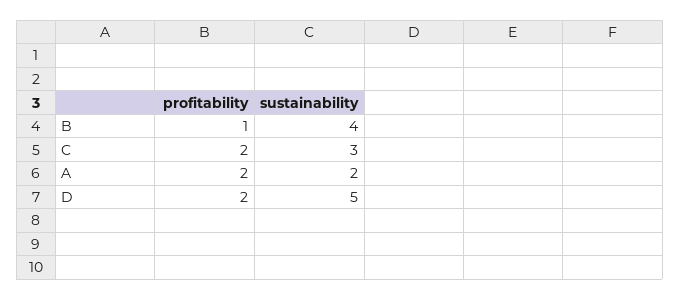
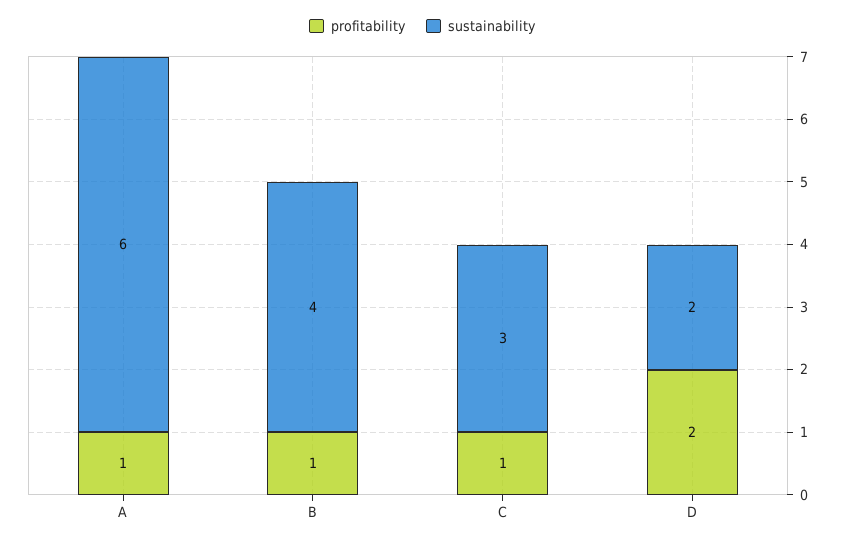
  {
    "profitability": {
      "B": 1,
-     "C": 2,
+     "C": 1,
-     "A": 2,
+     "A": 1,
      "D": 2
    },
    "sustainability": {
      "B": 4,
      "C": 3,
-     "A": 2,
+     "A": 6,
-     "D": 5
+     "D": 2
    }
  }

